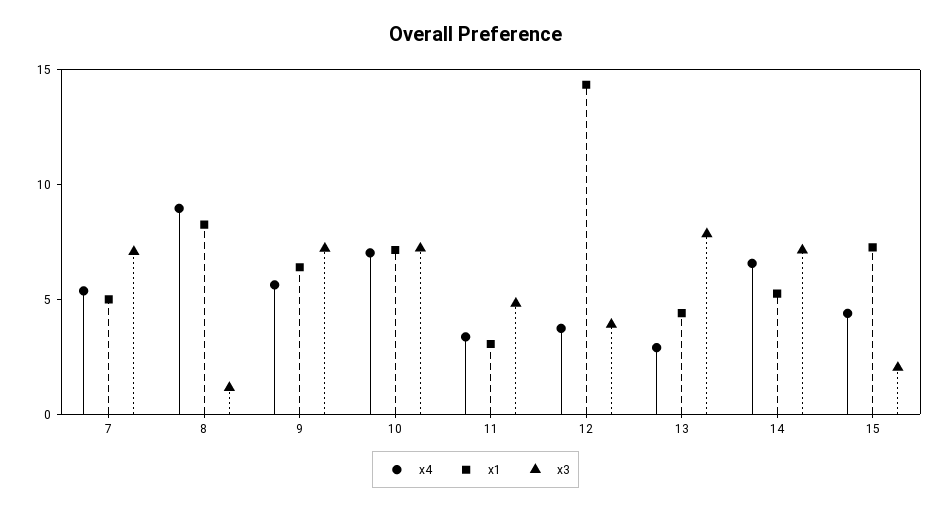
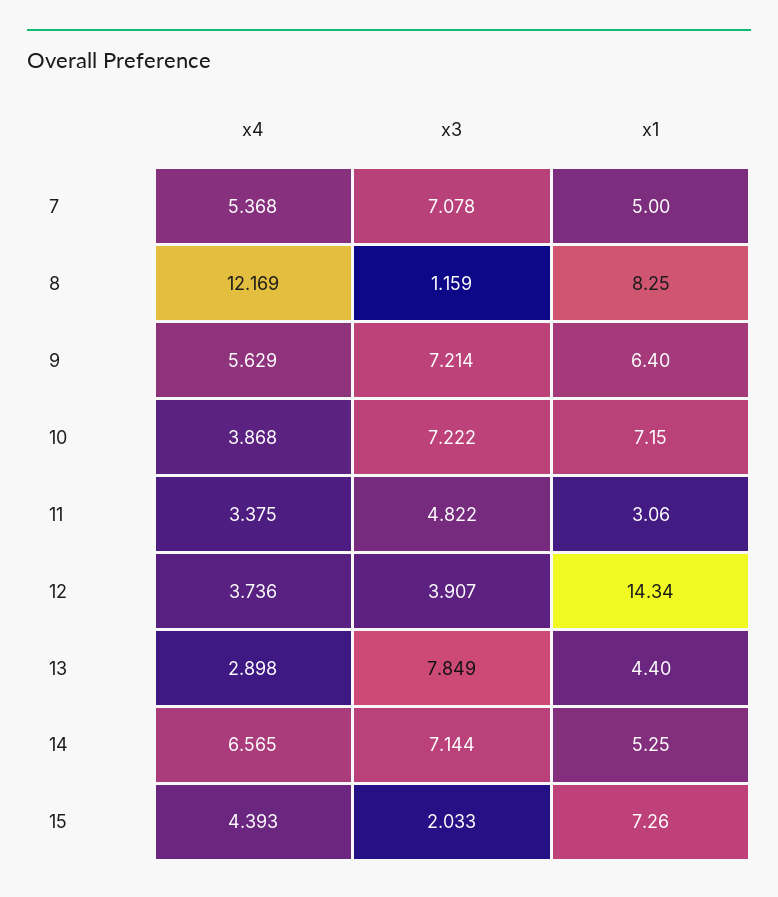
  {
    "x4": {
      "7": 5.368,
-     "8": 9,
+     "8": 12.169,
      "9": 5.629,
-     "10": 7,
+     "10": 3.868,
      "11": 3.375,
      "12": 3.736,
      "13": 2.898,
      "14": 6.565,
      "15": 4.393
    },
    "x1": {
      "7": 5,
      "8": 8.25,
      "9": 6.4,
      "10": 7.15,
      "11": 3.06,
      "12": 14.34,
      "13": 4.4,
      "14": 5.25,
      "15": 7.26
    },
    "x3": {
      "7": 7.078,
      "8": 1.159,
      "9": 7.214,
      "10": 7.222,
      "11": 4.822,
      "12": 3.907,
      "13": 7.849,
      "14": 7.144,
      "15": 2.033
    }
  }

